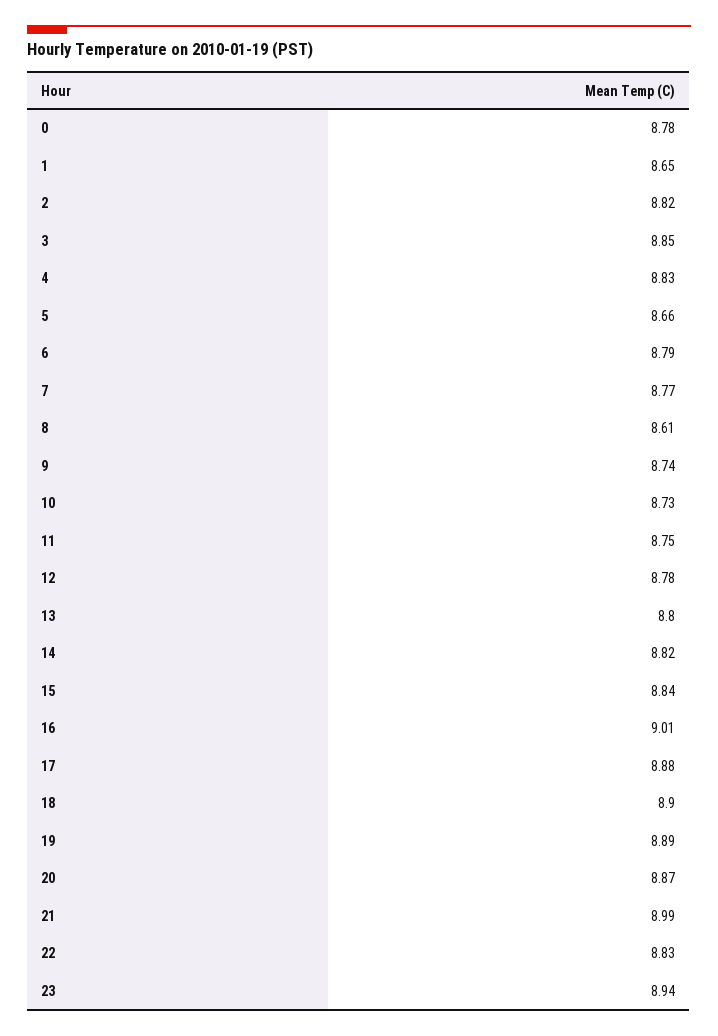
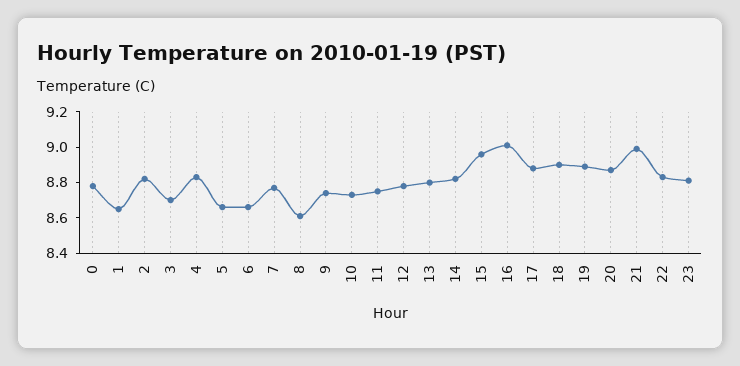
  {
    "0": 8.78,
    "1": 8.65,
    "2": 8.82,
-   "3": 8.85,
+   "3": 8.7,
    "4": 8.83,
    "5": 8.66,
-   "6": 8.79,
+   "6": 8.65,
    "7": 8.77,
    "8": 8.61,
    "9": 8.74,
    "10": 8.73,
    "11": 8.75,
    "12": 8.78,
    "13": 8.8,
    "14": 8.82,
-   "15": 8.84,
+   "15": 8.95,
    "16": 9.01,
    "17": 8.88,
    "18": 8.9,
    "19": 8.89,
    "20": 8.87,
    "21": 8.99,
    "22": 8.83,
-   "23": 8.94
+   "23": 8.8
  }

